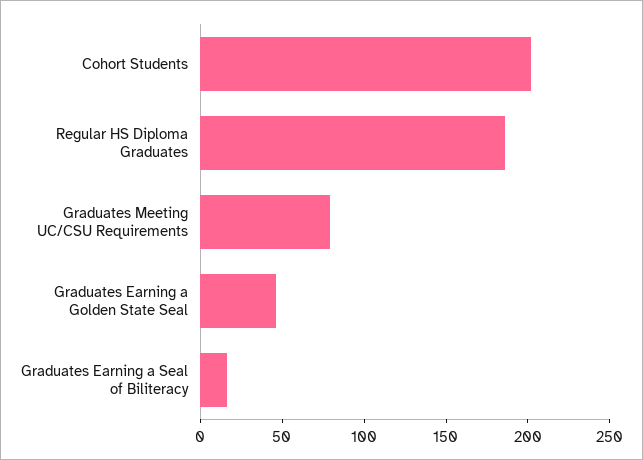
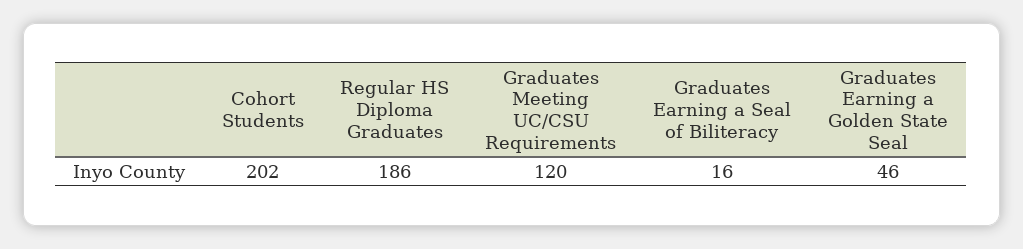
  {
    "Cohort Students": 202,
    "Regular HS Diploma Graduates": 186,
-   "Graduates Meeting UC/CSU Requirements": 80,
+   "Graduates Meeting UC/CSU Requirements": 120,
    "Graduates Earning a Golden State Seal": 46,
    "Graduates Earning a Seal of Biliteracy": 16
  }

